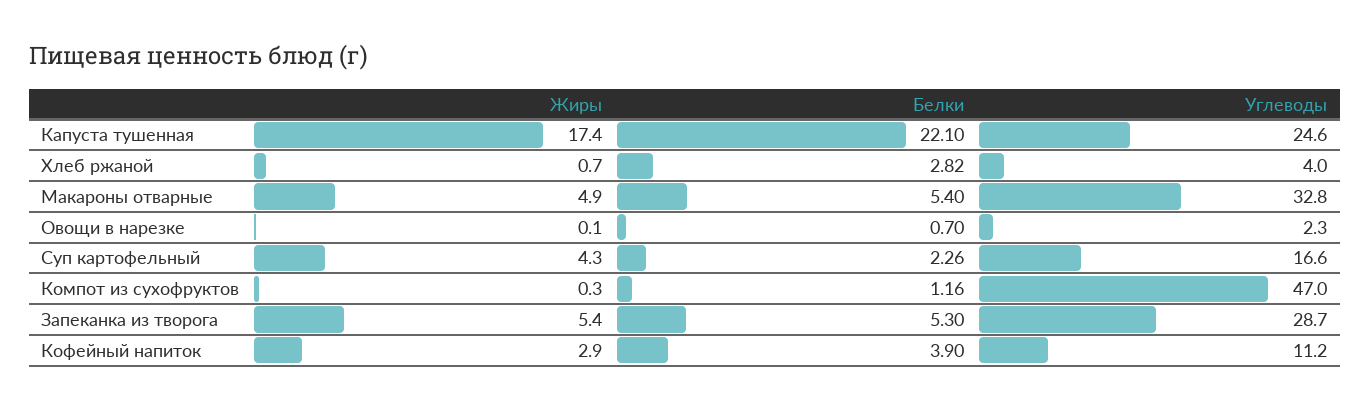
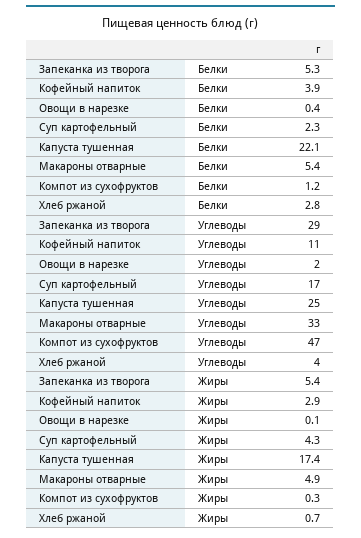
  {
    "Жиры": {
      "Капуста тушенная": 17.4,
      "Хлеб ржаной": 0.7,
      "Макароны отварные": 4.9,
      "Овощи в нарезке": 0.1,
      "Суп картофельный": 4.3,
      "Компот из сухофруктов": 0.3,
      "Запеканка из творога": 5.4,
      "Кофейный напиток": 2.9
    },
    "Белки": {
      "Капуста тушенная": 22.1,
      "Хлеб ржаной": 2.82,
      "Макароны отварные": 5.4,
-     "Овощи в нарезке": 0.7,
+     "Овощи в нарезке": 0.4,
      "Суп картофельный": 2.26,
      "Компот из сухофруктов": 1.16,
      "Запеканка из творога": 5.3,
      "Кофейный напиток": 3.9
    },
    "Углеводы": {
      "Капуста тушенная": 24.6,
      "Хлеб ржаной": 4,
      "Макароны отварные": 32.8,
      "Овощи в нарезке": 2.3,
      "Суп картофельный": 16.6,
      "Компот из сухофруктов": 47,
      "Запеканка из творога": 28.7,
      "Кофейный напиток": 11.2
    }
  }

